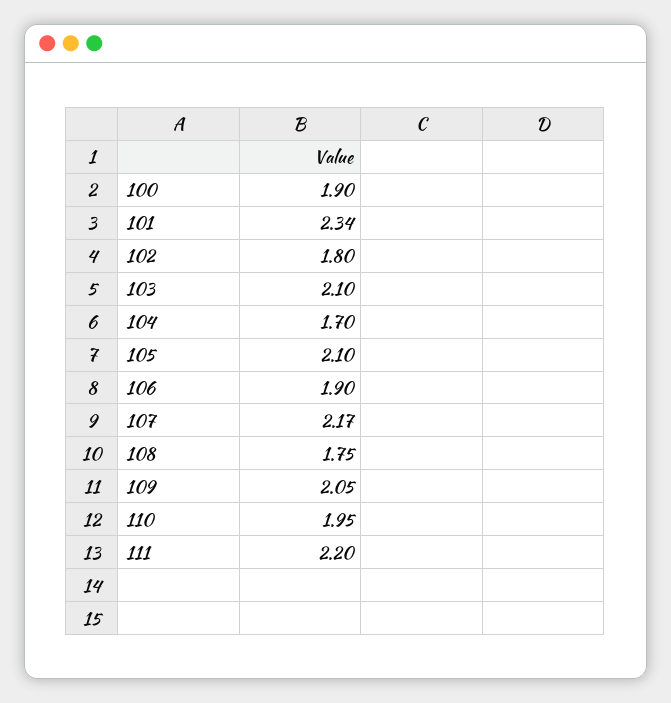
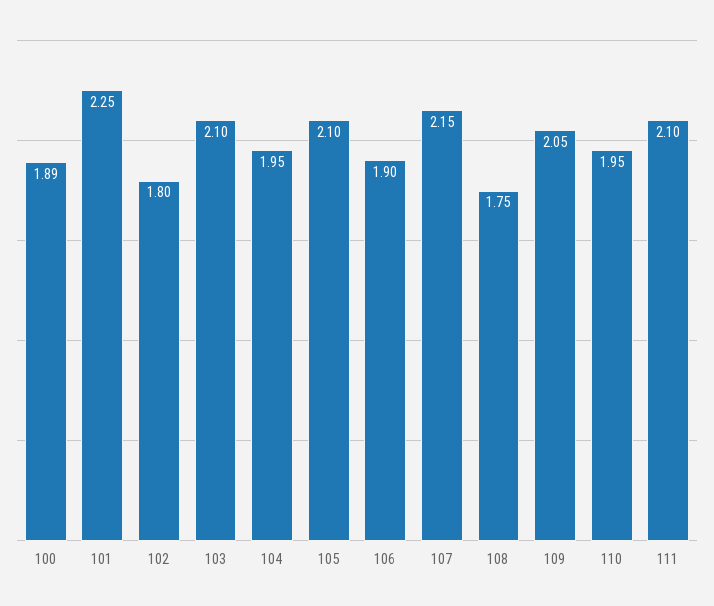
  {
-   "100": 1.9,
+   "100": 1.89,
-   "101": 2.34,
+   "101": 2.25,
    "102": 1.8,
    "103": 2.1,
-   "104": 1.7,
+   "104": 1.95,
    "105": 2.1,
    "106": 1.9,
-   "107": 2.17,
+   "107": 2.15,
    "108": 1.75,
    "109": 2.05,
    "110": 1.95,
-   "111": 2.2
+   "111": 2.1
  }

